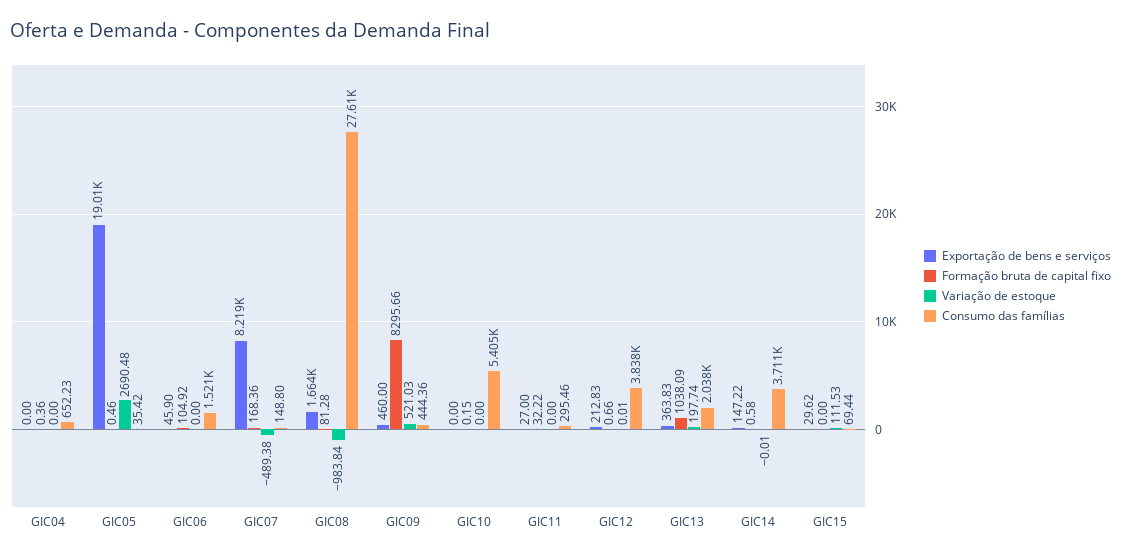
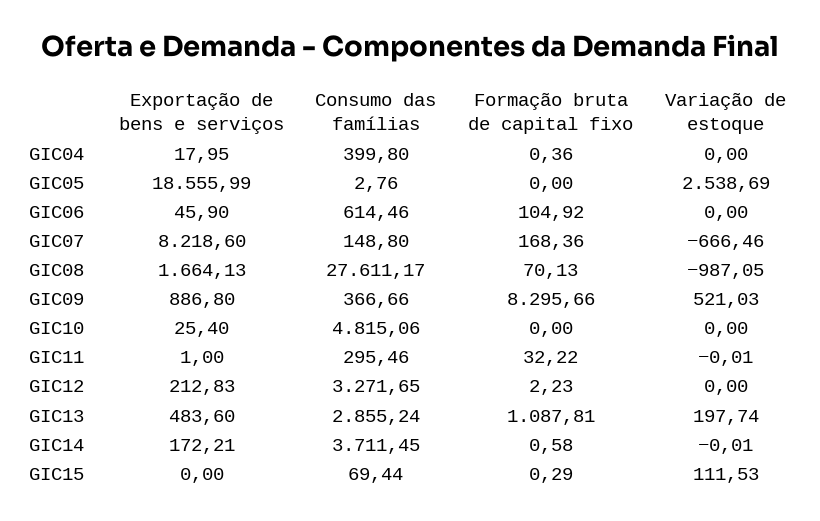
  {
    "Exportação de bens e serviços": {
-     "GIC04": 0,
+     "GIC04": 17.95,
-     "GIC05": 19010,
+     "GIC05": 18555.99,
      "GIC06": 45.9,
      "GIC07": 8218.6,
      "GIC08": 1664.13,
-     "GIC09": 460,
+     "GIC09": 886.8,
-     "GIC10": 0,
+     "GIC10": 25.4,
-     "GIC11": 27,
+     "GIC11": 1,
      "GIC12": 212.83,
-     "GIC13": 363.83,
+     "GIC13": 483.6,
-     "GIC14": 147.22,
+     "GIC14": 172.21,
-     "GIC15": 29.62
+     "GIC15": 0
    },
    "Formação bruta de capital fixo": {
      "GIC04": 0.36,
-     "GIC05": 0.46,
+     "GIC05": 0,
      "GIC06": 104.92,
      "GIC07": 168.36,
-     "GIC08": 81.28,
+     "GIC08": 70.13,
      "GIC09": 8295.66,
-     "GIC10": 0.15,
+     "GIC10": 0,
      "GIC11": 32.22,
-     "GIC12": 0.66,
+     "GIC12": 2.23,
-     "GIC13": 1038.09,
+     "GIC13": 1087.81,
      "GIC14": 0.58,
-     "GIC15": 0
+     "GIC15": 0.29
    },
    "Variação de estoque": {
      "GIC04": 0,
-     "GIC05": 2690.48,
+     "GIC05": 2538.69,
      "GIC06": 0,
-     "GIC07": -489.38,
+     "GIC07": -666.46,
-     "GIC08": -983.84,
+     "GIC08": -987.05,
      "GIC09": 521.03,
      "GIC10": 0,
-     "GIC11": 0,
+     "GIC11": -0.01,
-     "GIC12": 0.01,
+     "GIC12": 0,
      "GIC13": 197.74,
      "GIC14": -0.01,
      "GIC15": 111.53
    },
    "Consumo das famílias": {
-     "GIC04": 652.23,
+     "GIC04": 399.8,
-     "GIC05": 35.42,
+     "GIC05": 2.76,
-     "GIC06": 1521,
+     "GIC06": 614.46,
      "GIC07": 148.8,
      "GIC08": 27611.17,
-     "GIC09": 444.36,
+     "GIC09": 366.66,
-     "GIC10": 5405,
+     "GIC10": 4815.06,
      "GIC11": 295.46,
-     "GIC12": 3838,
+     "GIC12": 3271.65,
-     "GIC13": 2038,
+     "GIC13": 2855.24,
      "GIC14": 3711.45,
      "GIC15": 69.44
    }
  }

